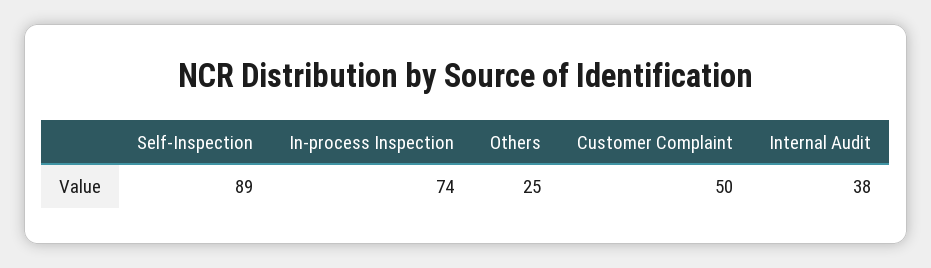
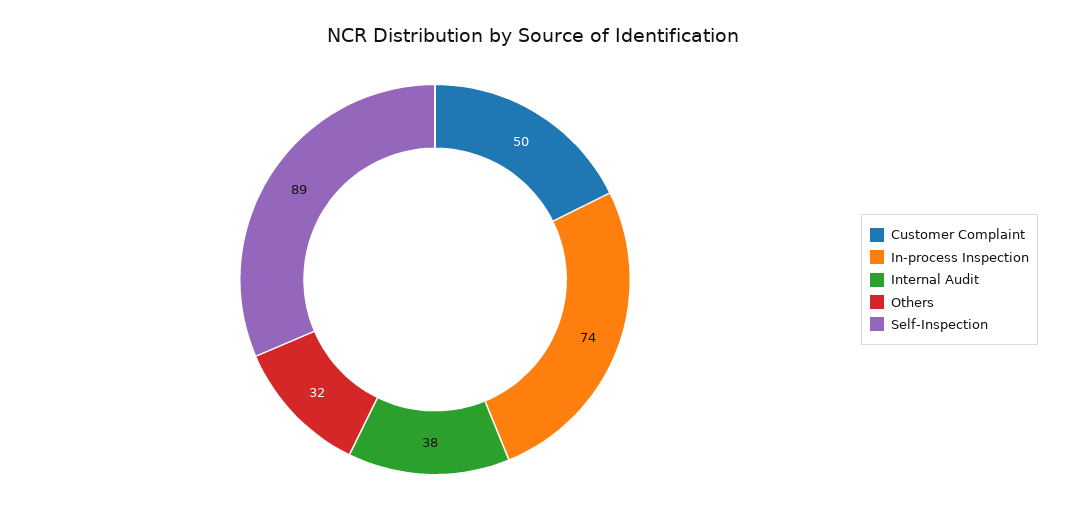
  {
    "Self-Inspection": 89,
    "In-process Inspection": 74,
-   "Others": 25,
+   "Others": 32,
    "Customer Complaint": 50,
    "Internal Audit": 38
  }

